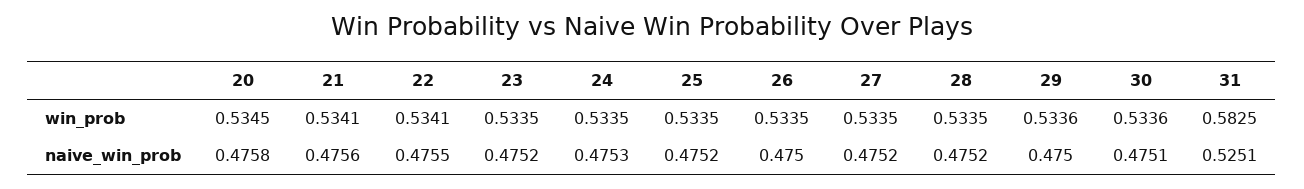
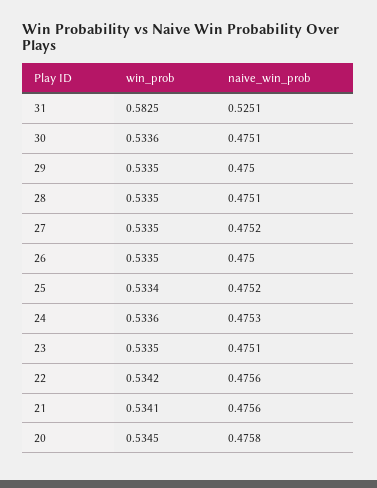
  {
    "20": {
      "win_prob": 0.5345,
      "naive_win_prob": 0.4758
    },
    "21": {
      "win_prob": 0.5341,
      "naive_win_prob": 0.4756
    },
    "22": {
-     "win_prob": 0.5341,
+     "win_prob": 0.5342,
-     "naive_win_prob": 0.4755
+     "naive_win_prob": 0.4756
    },
    "23": {
      "win_prob": 0.5335,
-     "naive_win_prob": 0.4752
+     "naive_win_prob": 0.4751
    },
    "24": {
-     "win_prob": 0.5335,
+     "win_prob": 0.5336,
      "naive_win_prob": 0.4753
    },
    "25": {
-     "win_prob": 0.5335,
+     "win_prob": 0.5334,
      "naive_win_prob": 0.4752
    },
    "26": {
      "win_prob": 0.5335,
      "naive_win_prob": 0.475
    },
    "27": {
      "win_prob": 0.5335,
      "naive_win_prob": 0.4752
    },
    "28": {
      "win_prob": 0.5335,
-     "naive_win_prob": 0.4752
+     "naive_win_prob": 0.4751
    },
    "29": {
-     "win_prob": 0.5336,
+     "win_prob": 0.5335,
      "naive_win_prob": 0.475
    },
    "30": {
      "win_prob": 0.5336,
      "naive_win_prob": 0.4751
    },
    "31": {
      "win_prob": 0.5825,
      "naive_win_prob": 0.5251
    }
  }

